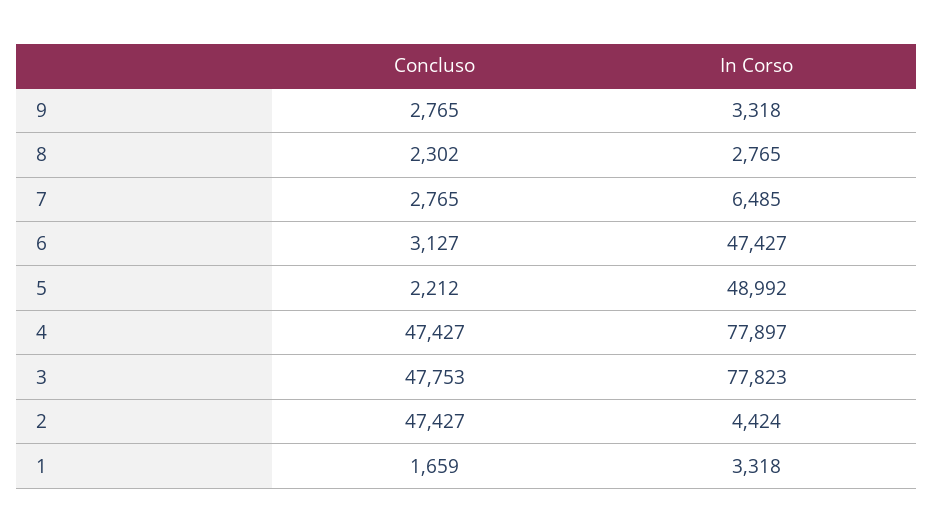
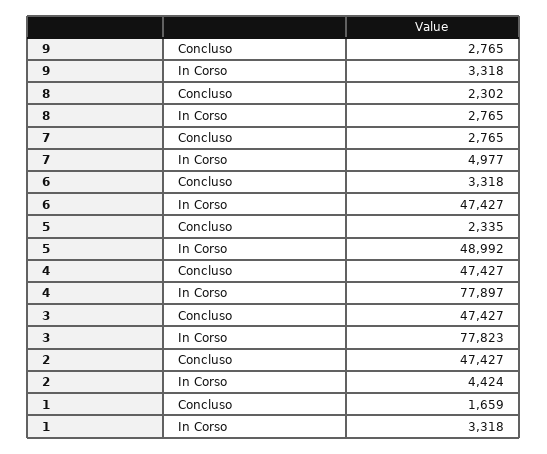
  {
    "Concluso": {
      "9": 2765,
      "8": 2302,
      "7": 2765,
-     "6": 3127,
+     "6": 3318,
-     "5": 2212,
+     "5": 2335,
      "4": 47427,
-     "3": 47753,
+     "3": 47427,
      "2": 47427,
      "1": 1659
    },
    "In Corso": {
      "9": 3318,
      "8": 2765,
-     "7": 6485,
+     "7": 4977,
      "6": 47427,
      "5": 48992,
      "4": 77897,
      "3": 77823,
      "2": 4424,
      "1": 3318
    }
  }

